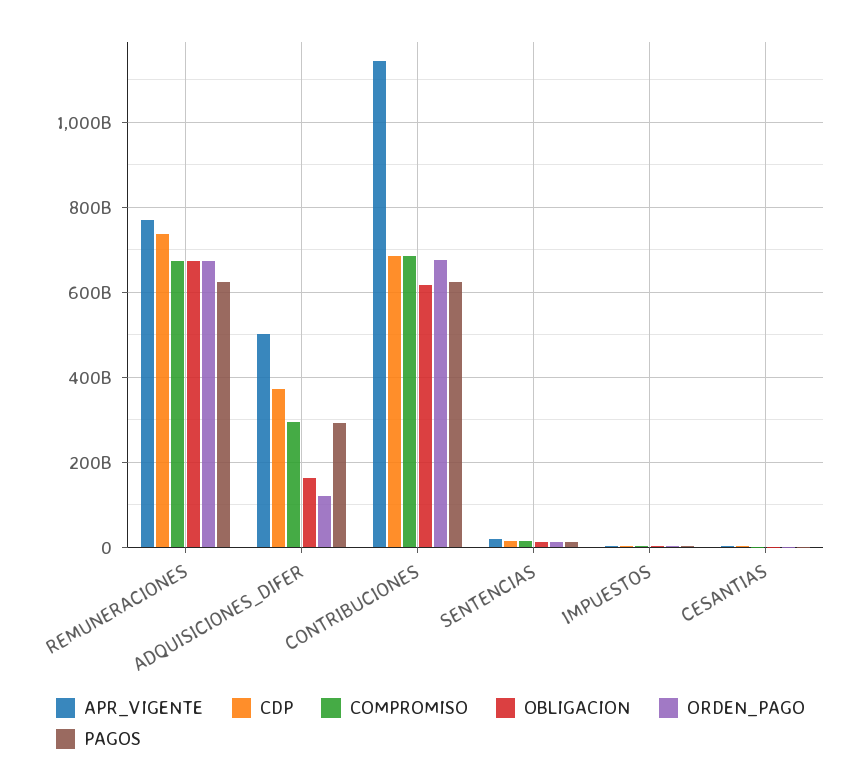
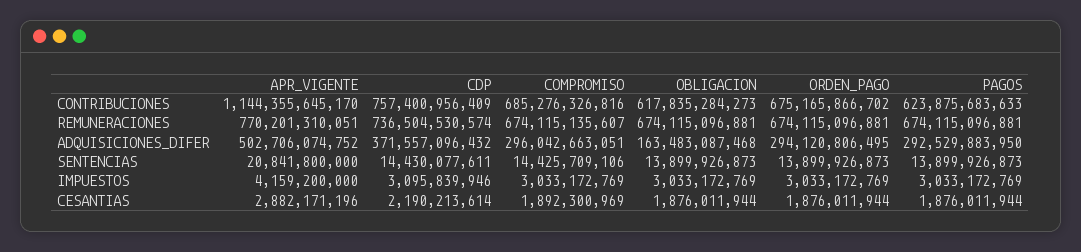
  {
    "APR_VIGENTE": {
      "REMUNERACIONES": 770201310051,
      "ADQUISICIONES_DIFER": 502706074752,
      "CONTRIBUCIONES": 1144355645170,
      "SENTENCIAS": 20841800000,
      "IMPUESTOS": 4159200000,
      "CESANTIAS": 2882171196
    },
    "CDP": {
      "REMUNERACIONES": 736504530574,
      "ADQUISICIONES_DIFER": 371557096432,
-     "CONTRIBUCIONES": 680000000000,
+     "CONTRIBUCIONES": 757400956409,
      "SENTENCIAS": 14430077611,
      "IMPUESTOS": 3095839946,
      "CESANTIAS": 2190213614
    },
    "COMPROMISO": {
      "REMUNERACIONES": 674115135607,
      "ADQUISICIONES_DIFER": 296042663051,
      "CONTRIBUCIONES": 685276326816,
      "SENTENCIAS": 14425709106,
      "IMPUESTOS": 3033172769,
      "CESANTIAS": 1892300969
    },
    "OBLIGACION": {
      "REMUNERACIONES": 674115096881,
      "ADQUISICIONES_DIFER": 163483087468,
      "CONTRIBUCIONES": 617835284273,
      "SENTENCIAS": 13899926873,
      "IMPUESTOS": 3033172769,
      "CESANTIAS": 1876011944
    },
    "ORDEN_PAGO": {
      "REMUNERACIONES": 674115096881,
-     "ADQUISICIONES_DIFER": 120000000000,
+     "ADQUISICIONES_DIFER": 294120806495,
      "CONTRIBUCIONES": 675165866702,
      "SENTENCIAS": 13899926873,
      "IMPUESTOS": 3033172769,
      "CESANTIAS": 1876011944
    },
    "PAGOS": {
-     "REMUNERACIONES": 620000000000,
+     "REMUNERACIONES": 674115096881,
      "ADQUISICIONES_DIFER": 292529883950,
      "CONTRIBUCIONES": 623875683633,
      "SENTENCIAS": 13899926873,
      "IMPUESTOS": 3033172769,
      "CESANTIAS": 1876011944
    }
  }

